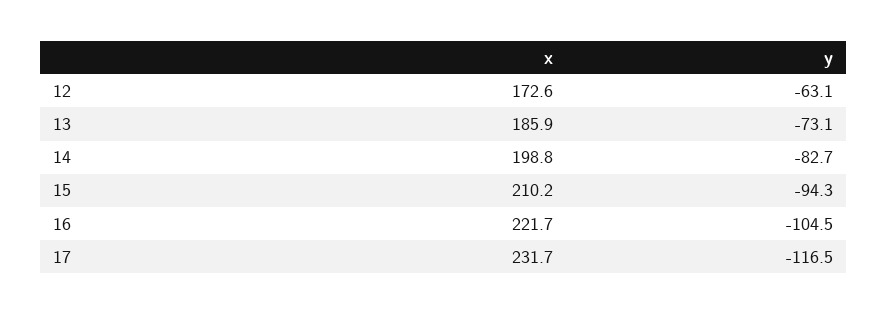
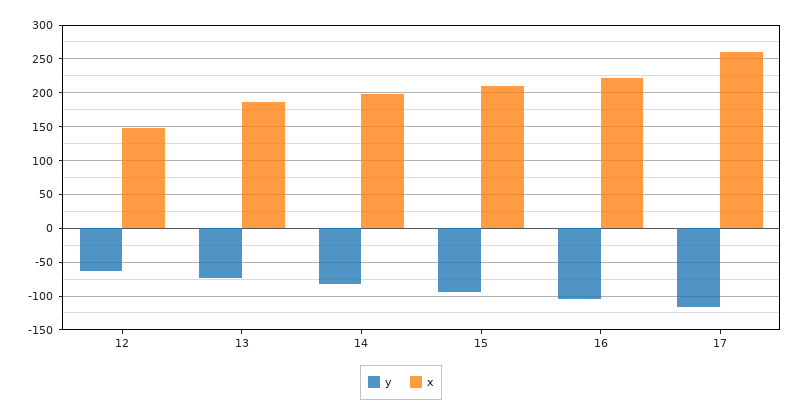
  {
    "x": {
-     "12": 172.6,
+     "12": 150,
      "13": 185.9,
      "14": 198.8,
      "15": 210.2,
      "16": 221.7,
-     "17": 231.7
+     "17": 260
    },
    "y": {
      "12": -63.1,
      "13": -73.1,
      "14": -82.7,
      "15": -94.3,
      "16": -104.5,
      "17": -116.5
    }
  }

